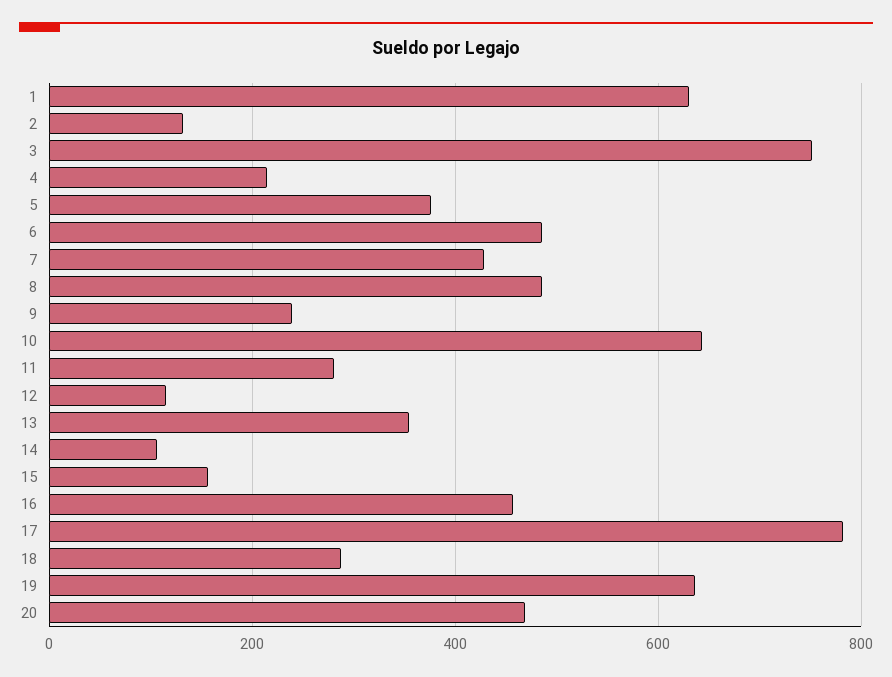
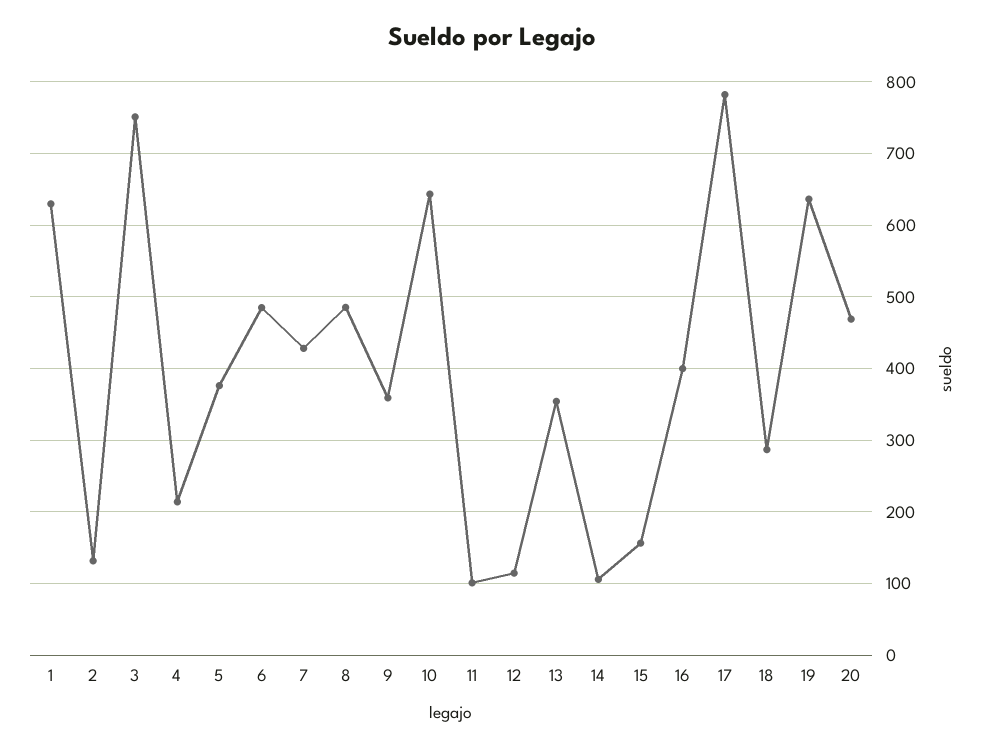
  {
    "1": 630,
    "2": 130,
    "3": 750,
    "4": 210,
    "5": 380,
    "6": 490,
    "7": 430,
    "8": 490,
-   "9": 240,
+   "9": 360,
    "10": 640,
-   "11": 280,
+   "11": 100,
    "12": 110,
    "13": 350,
    "14": 110,
    "15": 160,
-   "16": 460,
+   "16": 400,
    "17": 780,
    "18": 290,
    "19": 640,
    "20": 470
  }

